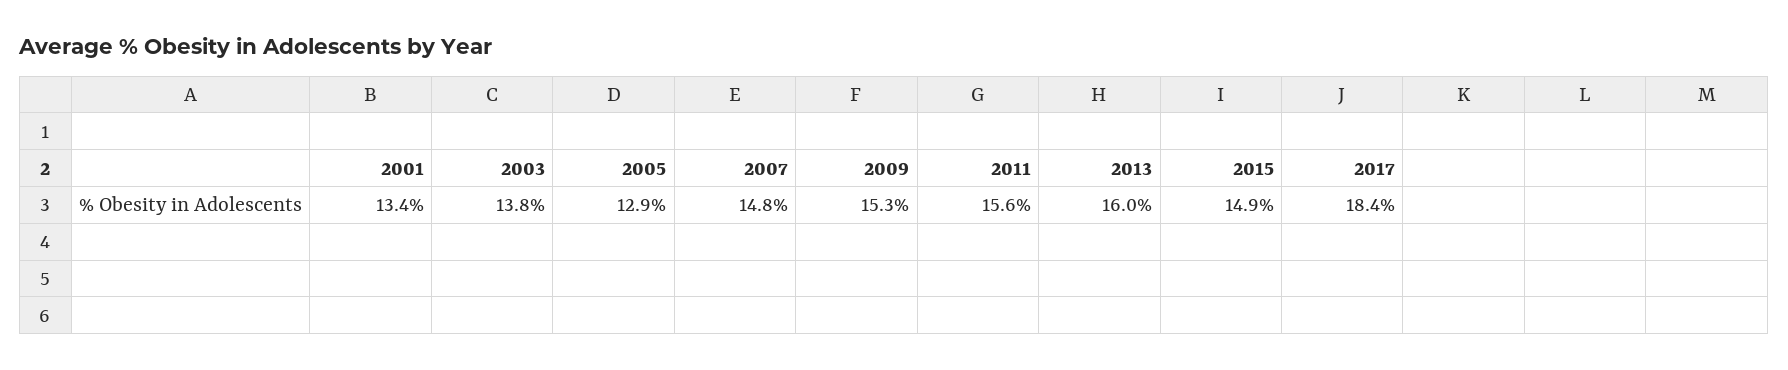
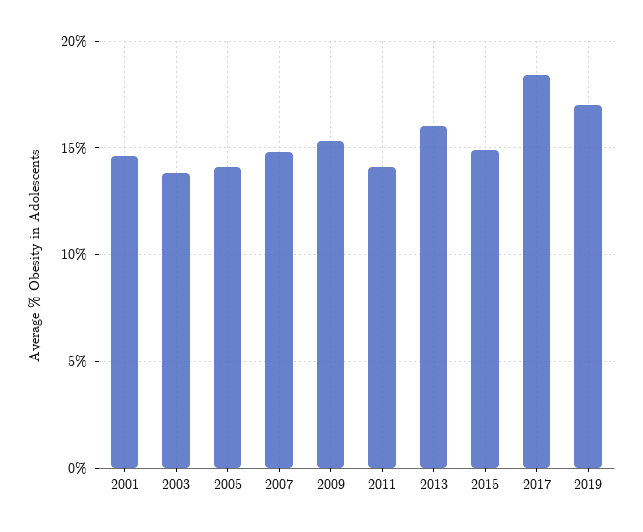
  {
-   "2001": 13.4,
+   "2001": 14.5,
    "2003": 13.8,
-   "2005": 12.9,
+   "2005": 14,
    "2007": 14.8,
    "2009": 15.3,
-   "2011": 15.6,
+   "2011": 14,
    "2013": 16,
    "2015": 14.9,
-   "2017": 18.4
+   "2017": 18.4,
+   "2019": 17
  }

